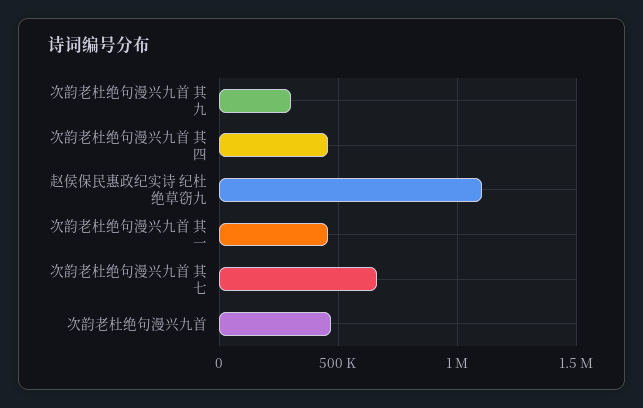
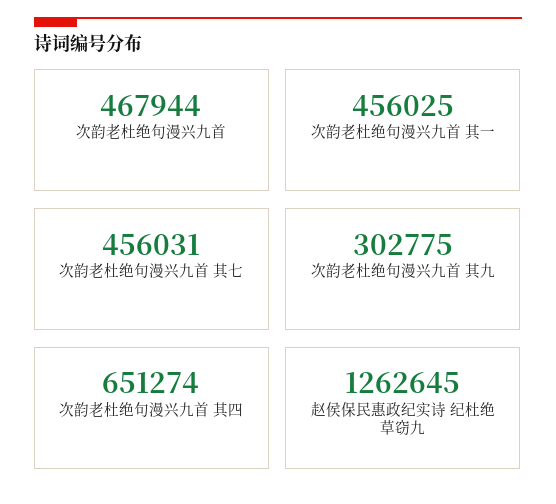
  {
    "次韵老杜绝句漫兴九首 其九": 302775,
-   "次韵老杜绝句漫兴九首 其四": 450000,
+   "次韵老杜绝句漫兴九首 其四": 651274,
-   "赵侯保民惠政纪实诗 纪杜绝草窃九": 1100000,
+   "赵侯保民惠政纪实诗 纪杜绝草窃九": 1262645,
    "次韵老杜绝句漫兴九首 其一": 456025,
-   "次韵老杜绝句漫兴九首 其七": 650000,
+   "次韵老杜绝句漫兴九首 其七": 456031,
    "次韵老杜绝句漫兴九首": 467944
  }

